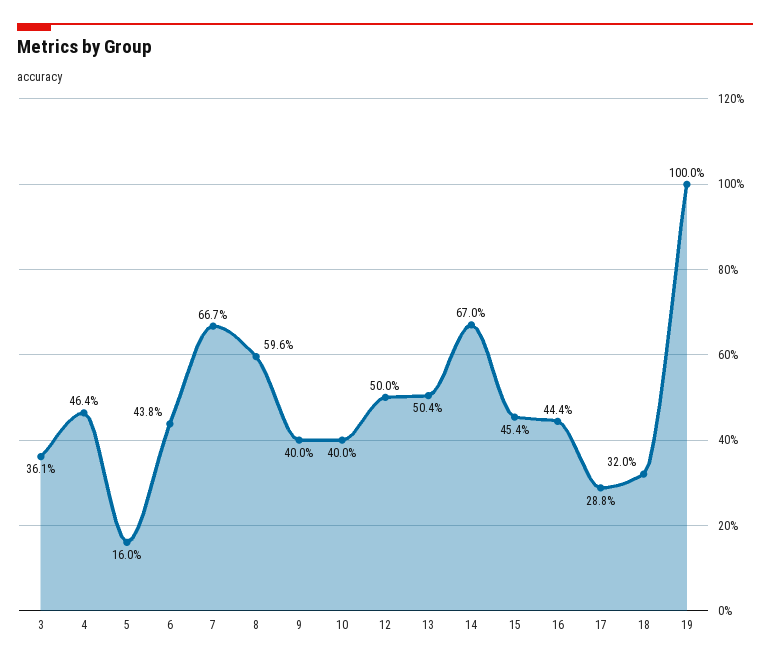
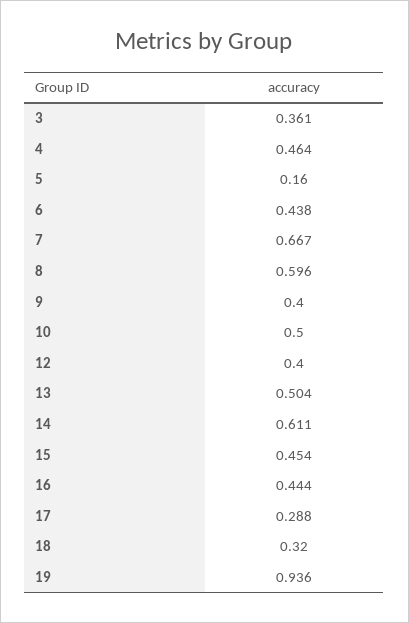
  {
    "3": 0.361,
    "4": 0.464,
    "5": 0.16,
    "6": 0.438,
    "7": 0.667,
    "8": 0.596,
    "9": 0.4,
-   "10": 0.4,
+   "10": 0.5,
-   "12": 0.5,
+   "12": 0.4,
    "13": 0.504,
-   "14": 0.67,
+   "14": 0.611,
    "15": 0.454,
    "16": 0.444,
    "17": 0.288,
    "18": 0.32,
-   "19": 1
+   "19": 0.936
  }

